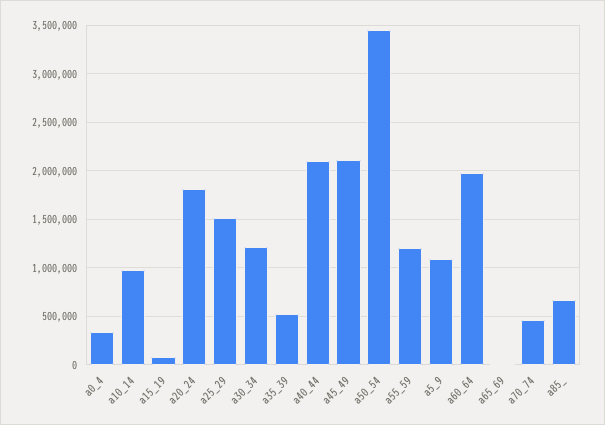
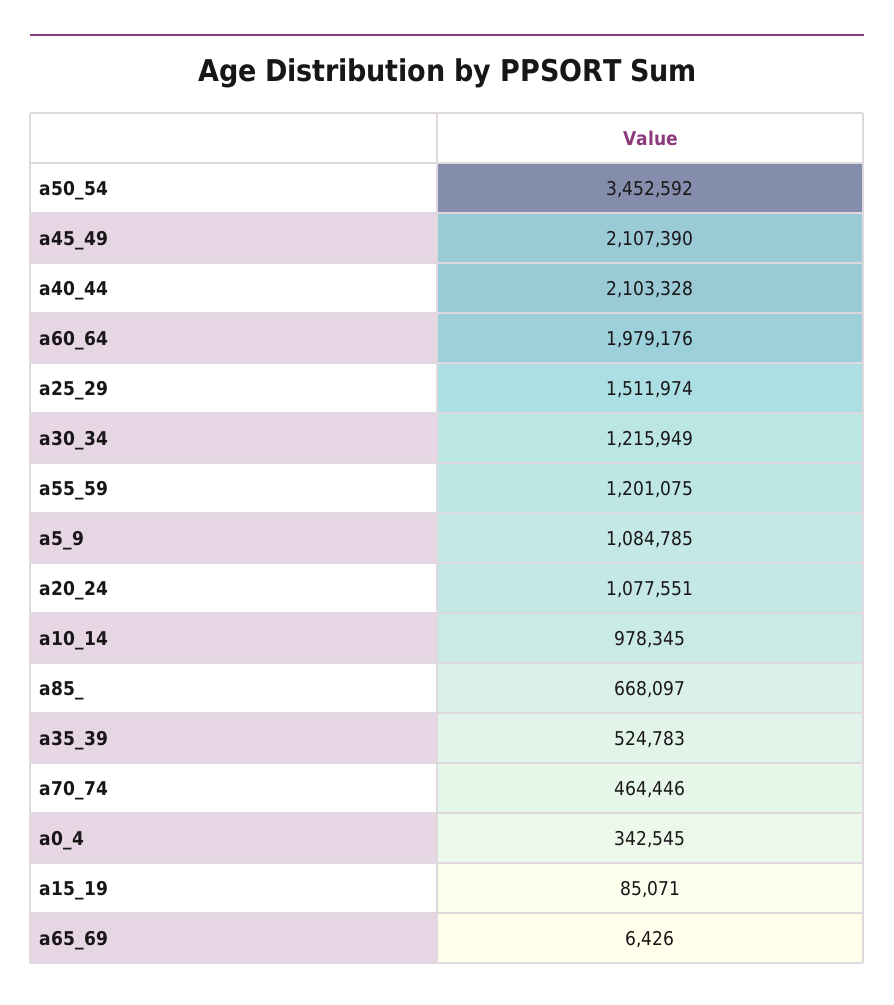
  {
    "a0_4": 342545,
    "a10_14": 978345,
    "a15_19": 85071,
-   "a20_24": 1800000,
+   "a20_24": 1077551,
    "a25_29": 1511974,
    "a30_34": 1215949,
    "a35_39": 524783,
    "a40_44": 2103328,
    "a45_49": 2107390,
    "a50_54": 3452592,
    "a55_59": 1201075,
    "a5_9": 1084785,
    "a60_64": 1979176,
    "a65_69": 6426,
    "a70_74": 464446,
    "a85_": 668097
  }

